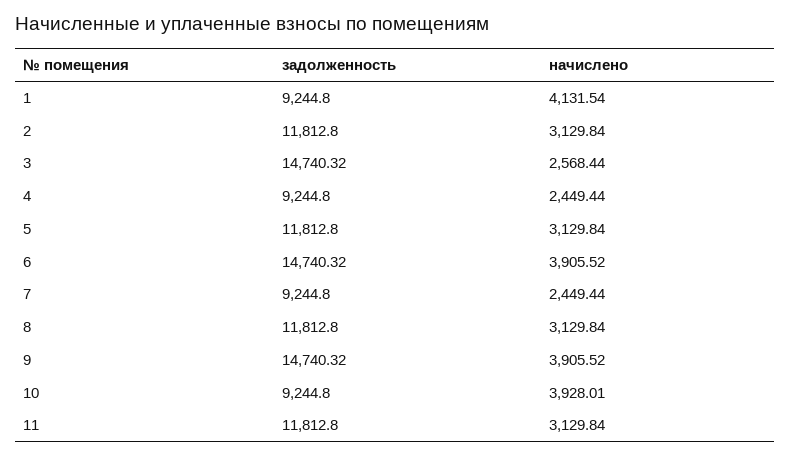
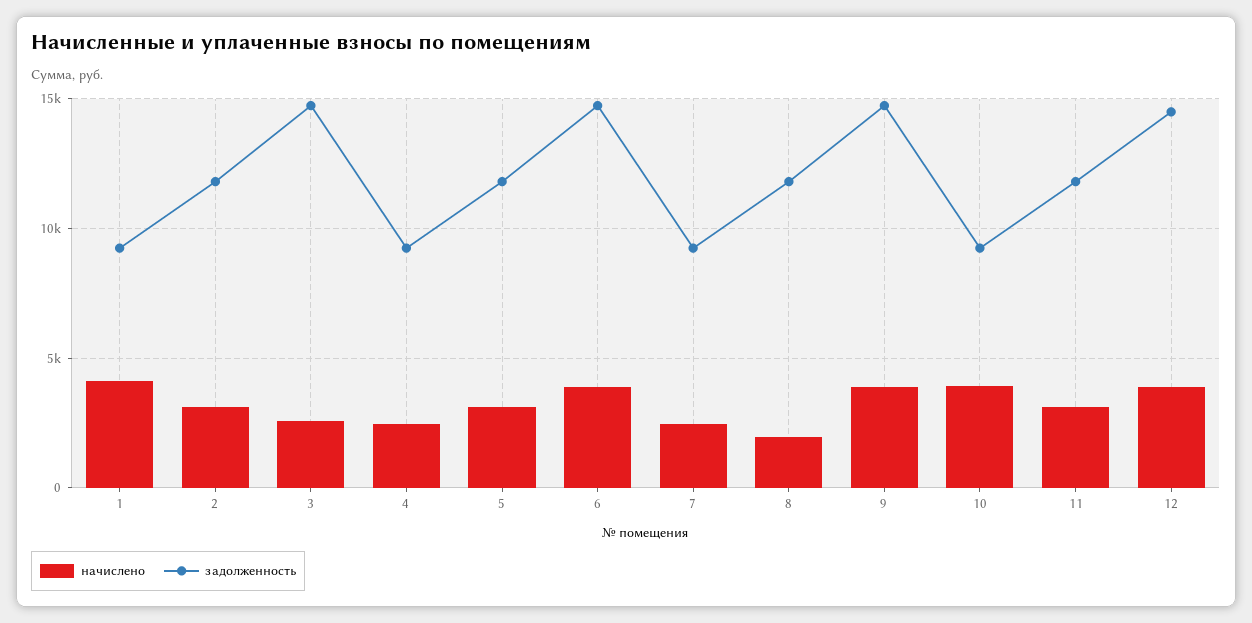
  {
    "задолженность": {
      "1": 9244.8,
      "2": 11812.8,
      "3": 14740.32,
      "4": 9244.8,
      "5": 11812.8,
      "6": 14740.32,
      "7": 9244.8,
      "8": 11812.8,
      "9": 14740.32,
      "10": 9244.8,
-     "11": 11812.8
+     "11": 11812.8,
+     "12": 14500
    },
    "начислено": {
      "1": 4131.54,
      "2": 3129.84,
      "3": 2568.44,
      "4": 2449.44,
      "5": 3129.84,
      "6": 3905.52,
      "7": 2449.44,
-     "8": 3129.84,
+     "8": 2000,
      "9": 3905.52,
      "10": 3928.01,
-     "11": 3129.84
+     "11": 3129.84,
+     "12": 4000
    }
  }

